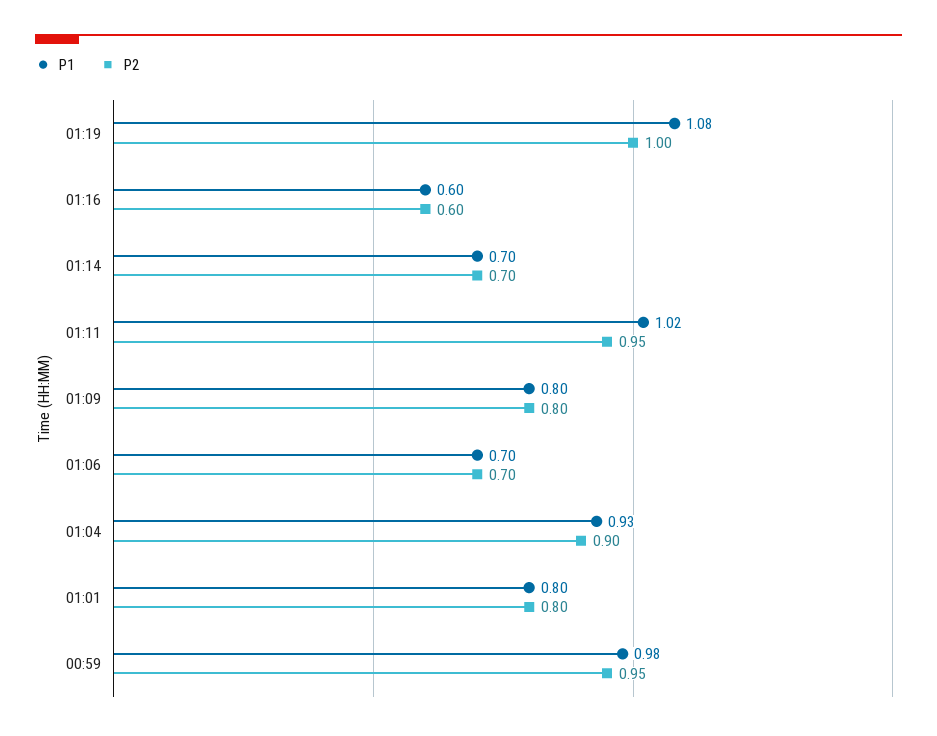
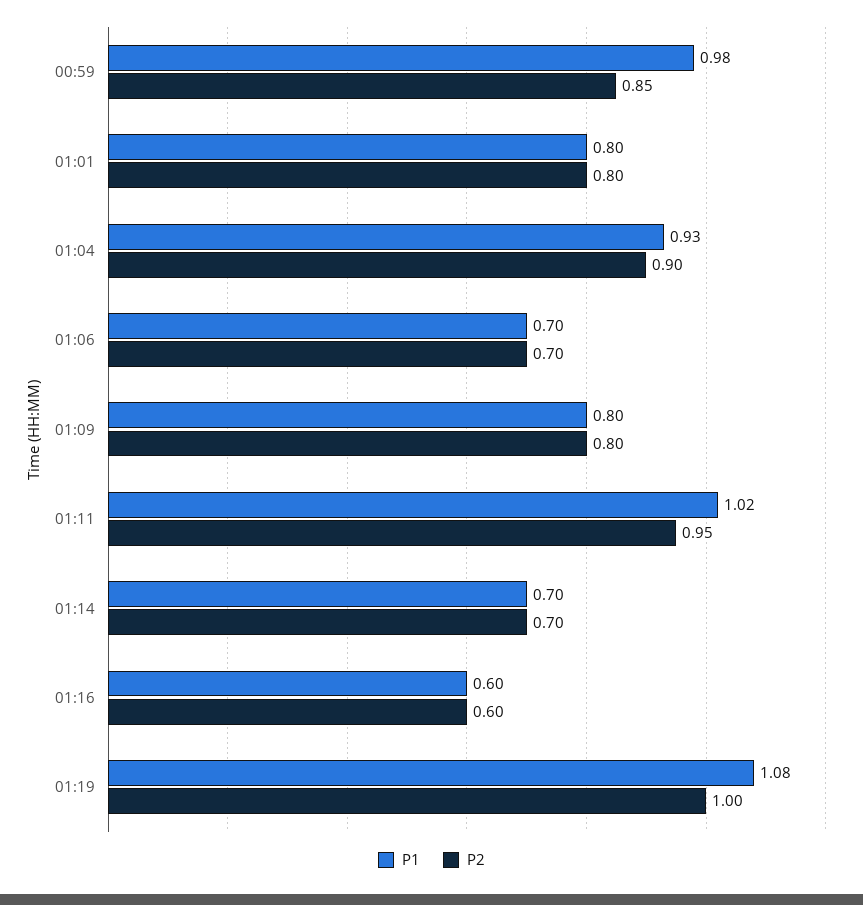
  {
    "P1": {
      "01:19": 1.08,
      "01:16": 0.6,
      "01:14": 0.7,
      "01:11": 1.02,
      "01:09": 0.8,
      "01:06": 0.7,
      "01:04": 0.93,
      "01:01": 0.8,
      "00:59": 0.98
    },
    "P2": {
      "01:19": 1,
      "01:16": 0.6,
      "01:14": 0.7,
      "01:11": 0.95,
      "01:09": 0.8,
      "01:06": 0.7,
      "01:04": 0.9,
      "01:01": 0.8,
-     "00:59": 0.95
+     "00:59": 0.85
    }
  }

